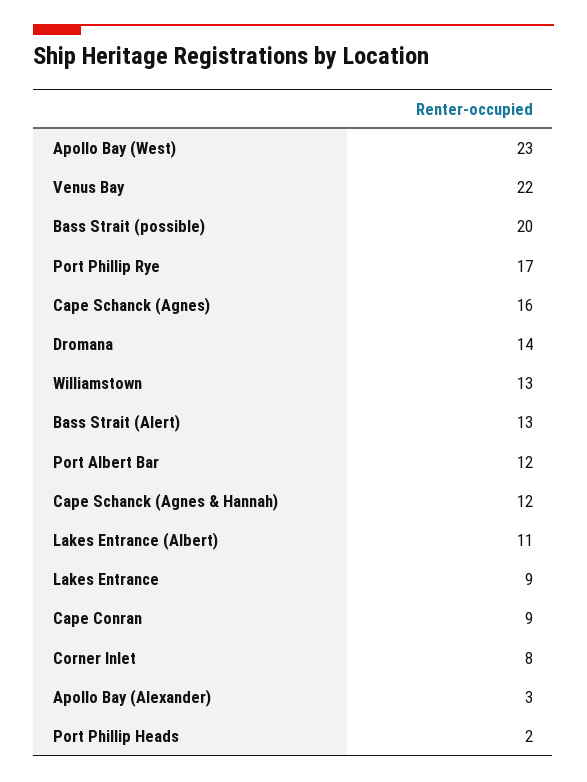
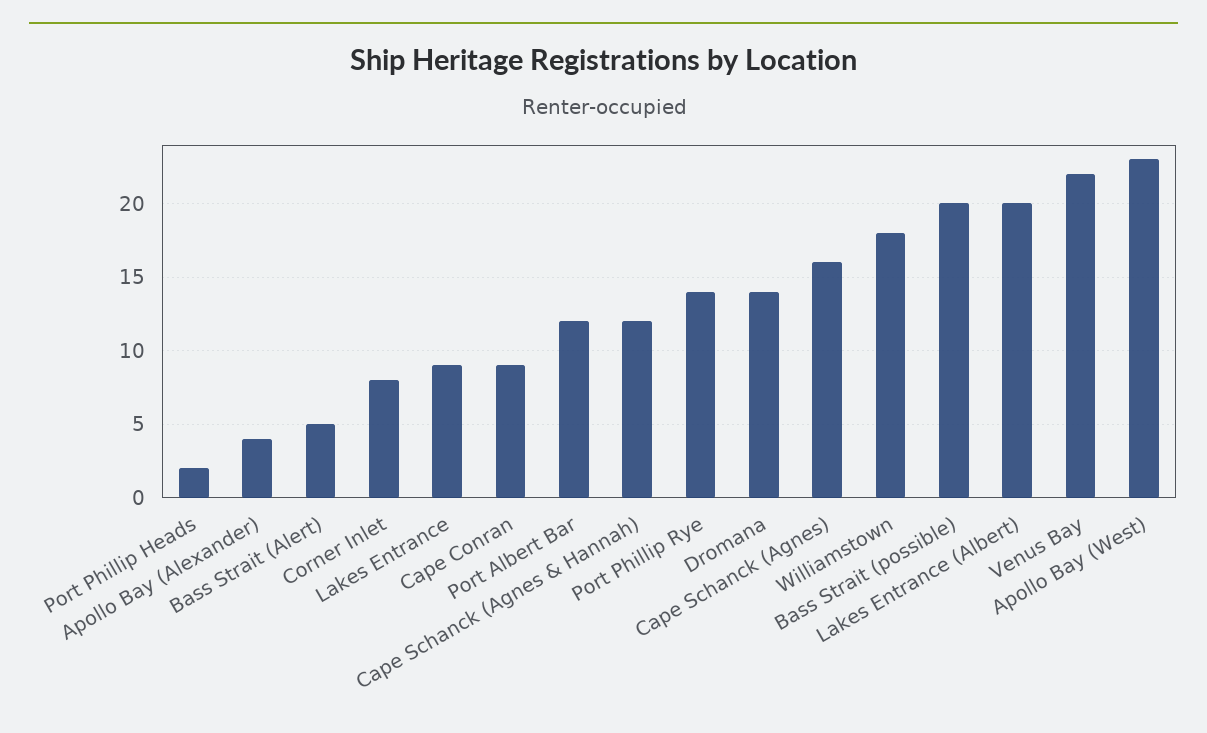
  {
    "Apollo Bay (West)": 23,
    "Venus Bay": 22,
    "Bass Strait (possible)": 20,
-   "Port Phillip Rye": 17,
+   "Port Phillip Rye": 14,
    "Cape Schanck (Agnes)": 16,
    "Dromana": 14,
-   "Williamstown": 13,
+   "Williamstown": 18,
-   "Bass Strait (Alert)": 13,
+   "Bass Strait (Alert)": 5,
    "Port Albert Bar": 12,
    "Cape Schanck (Agnes & Hannah)": 12,
-   "Lakes Entrance (Albert)": 11,
+   "Lakes Entrance (Albert)": 20,
    "Lakes Entrance": 9,
    "Cape Conran": 9,
    "Corner Inlet": 8,
-   "Apollo Bay (Alexander)": 3,
+   "Apollo Bay (Alexander)": 4,
    "Port Phillip Heads": 2
  }

